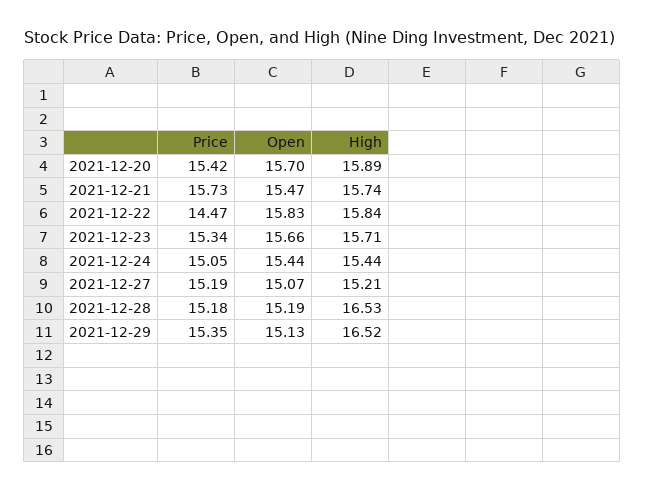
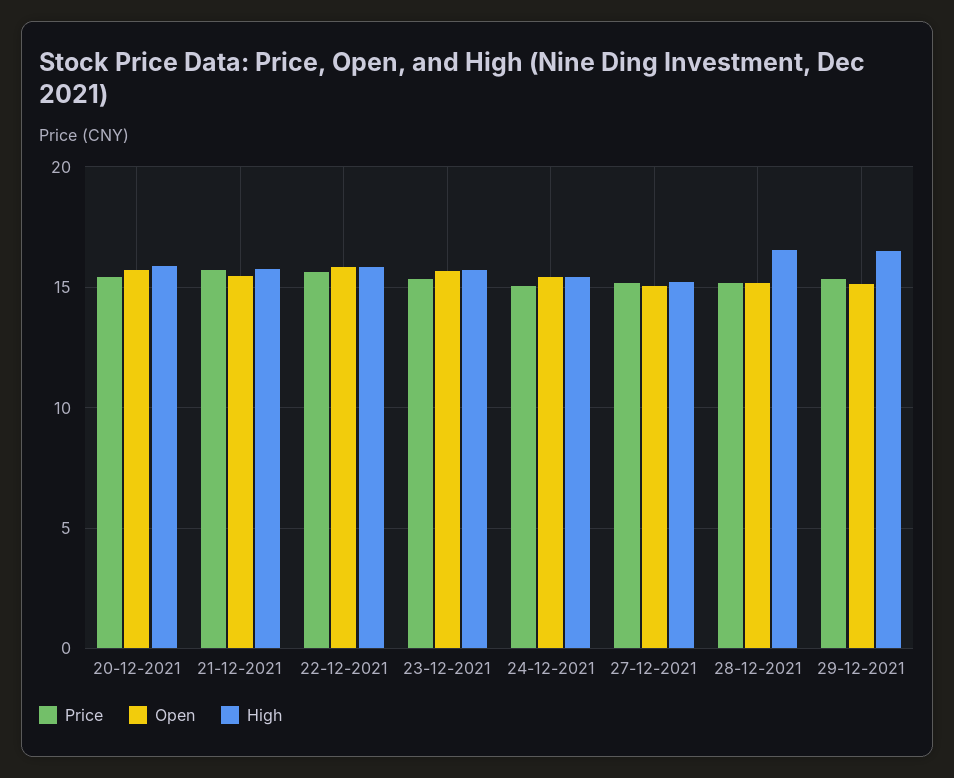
  {
    "Price": {
      "2021-12-20": 15.42,
      "2021-12-21": 15.73,
-     "2021-12-22": 14.47,
+     "2021-12-22": 15.5,
      "2021-12-23": 15.34,
      "2021-12-24": 15.05,
      "2021-12-27": 15.19,
      "2021-12-28": 15.18,
      "2021-12-29": 15.35
    },
    "Open": {
      "2021-12-20": 15.7,
      "2021-12-21": 15.47,
      "2021-12-22": 15.83,
      "2021-12-23": 15.66,
      "2021-12-24": 15.44,
      "2021-12-27": 15.07,
      "2021-12-28": 15.19,
      "2021-12-29": 15.13
    },
    "High": {
      "2021-12-20": 15.89,
      "2021-12-21": 15.74,
      "2021-12-22": 15.84,
      "2021-12-23": 15.71,
      "2021-12-24": 15.44,
      "2021-12-27": 15.21,
      "2021-12-28": 16.53,
      "2021-12-29": 16.52
    }
  }

